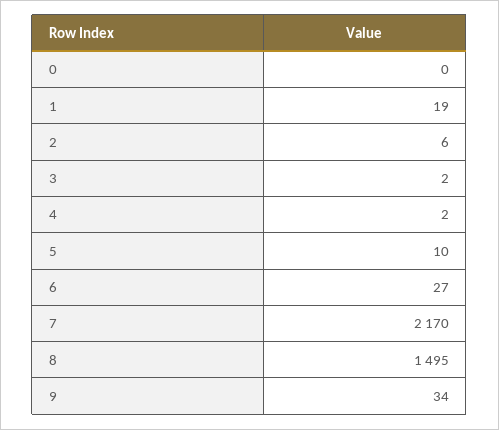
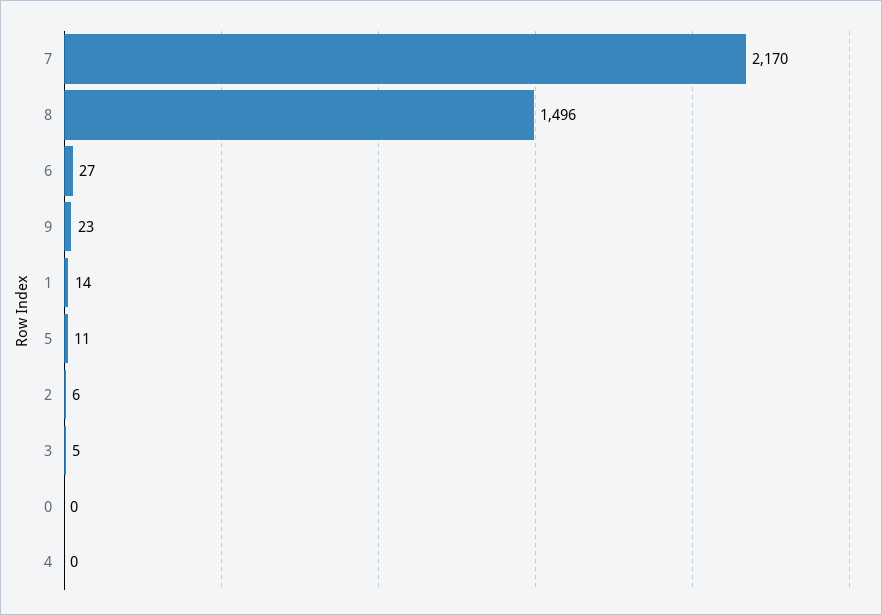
  {
    "0": 0,
-   "1": 19,
+   "1": 14,
    "2": 6,
-   "3": 2,
+   "3": 5,
-   "4": 2,
+   "4": 0,
-   "5": 10,
+   "5": 11,
    "6": 27,
    "7": 2170,
-   "8": 1495,
+   "8": 1496,
-   "9": 34
+   "9": 23
  }

